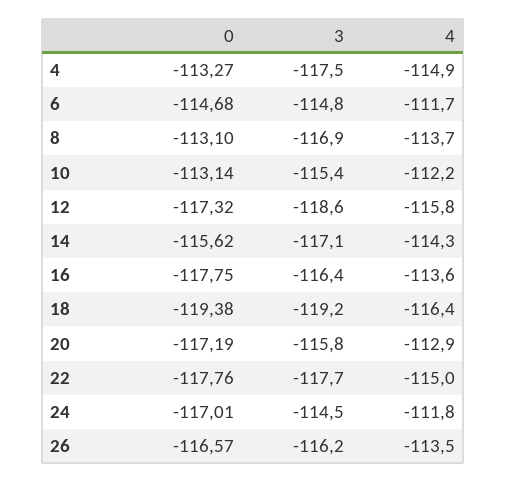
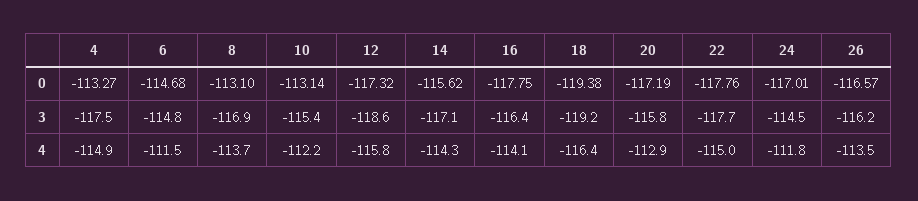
  {
    "0": {
      "4": -113.27,
      "6": -114.68,
      "8": -113.1,
      "10": -113.14,
      "12": -117.32,
      "14": -115.62,
      "16": -117.75,
      "18": -119.38,
      "20": -117.19,
      "22": -117.76,
      "24": -117.01,
      "26": -116.57
    },
    "3": {
      "4": -117.5,
      "6": -114.8,
      "8": -116.9,
      "10": -115.4,
      "12": -118.6,
      "14": -117.1,
      "16": -116.4,
      "18": -119.2,
      "20": -115.8,
      "22": -117.7,
      "24": -114.5,
      "26": -116.2
    },
    "4": {
      "4": -114.9,
-     "6": -111.7,
+     "6": -111.5,
      "8": -113.7,
      "10": -112.2,
      "12": -115.8,
      "14": -114.3,
-     "16": -113.6,
+     "16": -114.1,
      "18": -116.4,
      "20": -112.9,
      "22": -115,
      "24": -111.8,
      "26": -113.5
    }
  }

